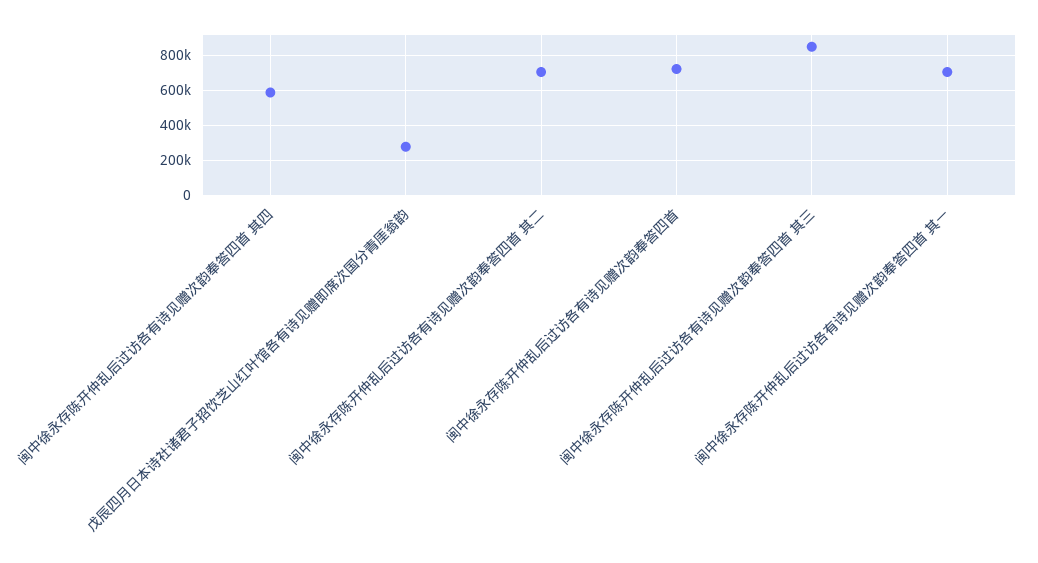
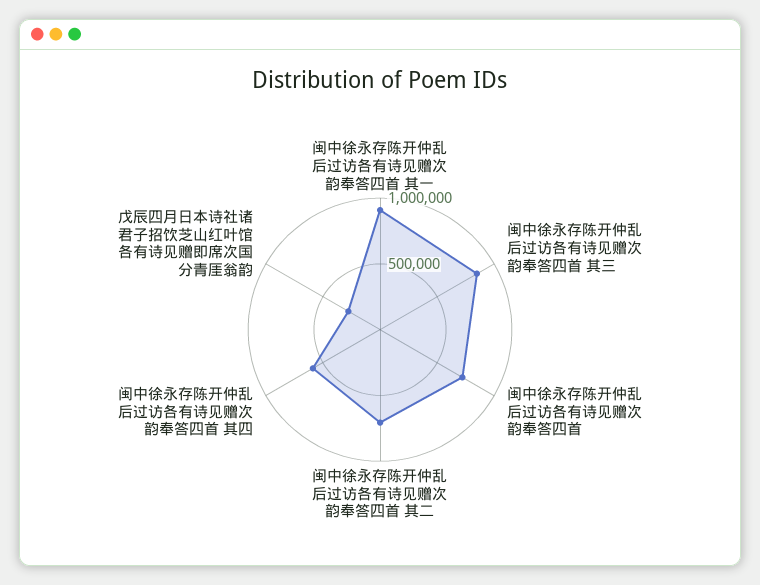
  {
    "闽中徐永存陈开仲乱后过访各有诗见赠次韵奉答四首 其四": 600000,
    "戊辰四月日本诗社诸君子招饮芝山红叶馆各有诗见赠即席次国分青厓翁韵": 300000,
    "闽中徐永存陈开仲乱后过访各有诗见赠次韵奉答四首 其二": 700000,
    "闽中徐永存陈开仲乱后过访各有诗见赠次韵奉答四首": 700000,
    "闽中徐永存陈开仲乱后过访各有诗见赠次韵奉答四首 其三": 850000,
-   "闽中徐永存陈开仲乱后过访各有诗见赠次韵奉答四首 其一": 700000
+   "闽中徐永存陈开仲乱后过访各有诗见赠次韵奉答四首 其一": 900000
  }

